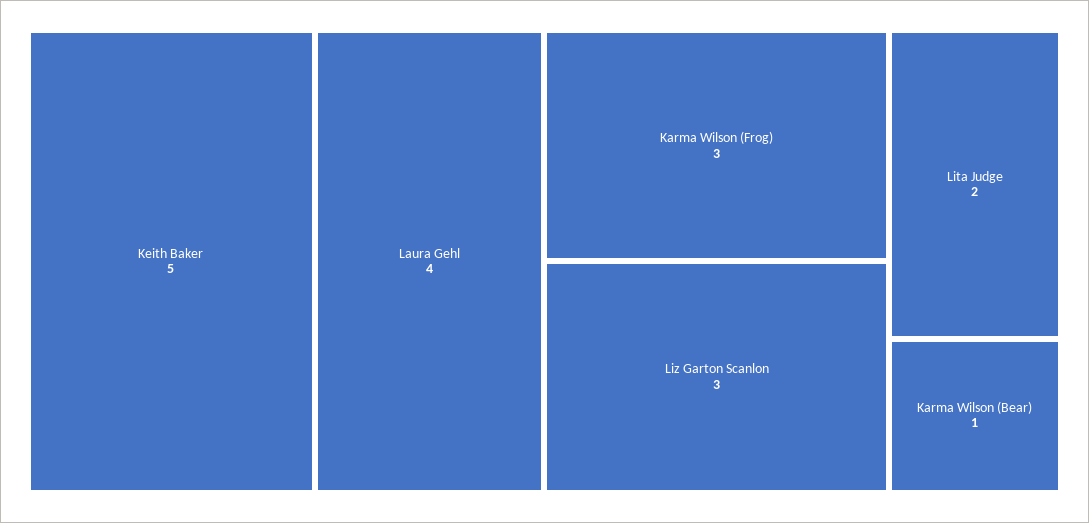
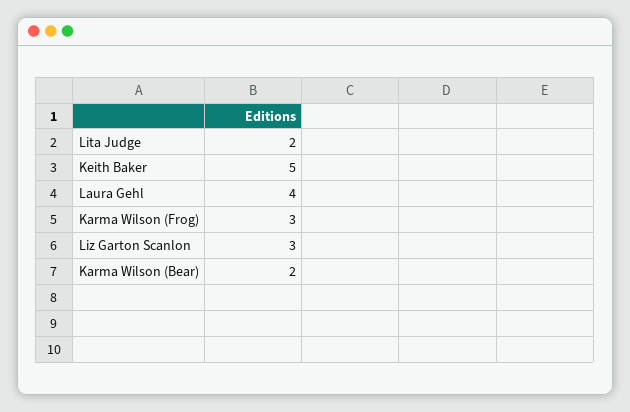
  {
    "Keith Baker": 5,
    "Laura Gehl": 4,
    "Karma Wilson (Frog)": 3,
    "Liz Garton Scanlon": 3,
    "Lita Judge": 2,
-   "Karma Wilson (Bear)": 1
+   "Karma Wilson (Bear)": 2
  }

